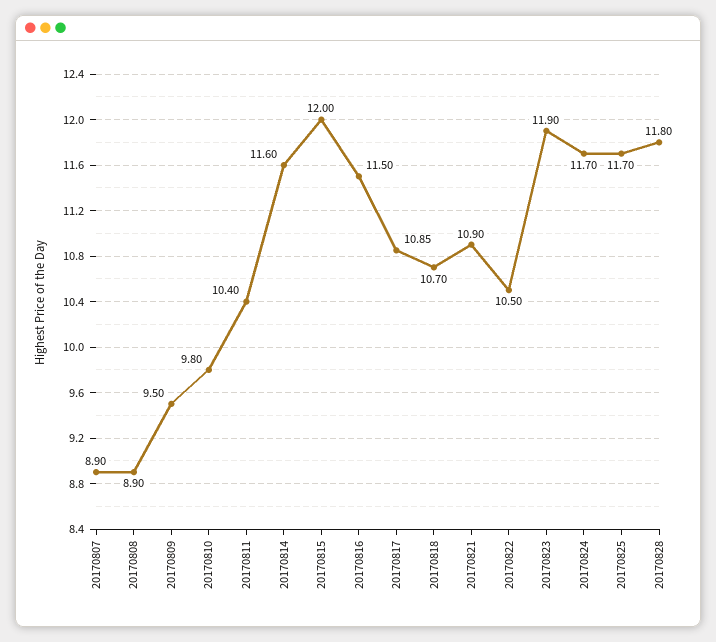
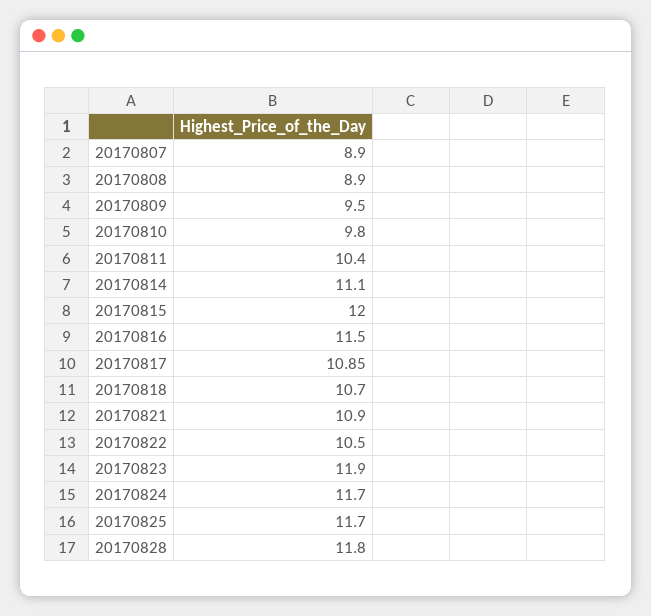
  {
    "20170807": 8.9,
    "20170808": 8.9,
    "20170809": 9.5,
    "20170810": 9.8,
    "20170811": 10.4,
-   "20170814": 11.6,
+   "20170814": 11.1,
    "20170815": 12,
    "20170816": 11.5,
    "20170817": 10.85,
    "20170818": 10.7,
    "20170821": 10.9,
    "20170822": 10.5,
    "20170823": 11.9,
    "20170824": 11.7,
    "20170825": 11.7,
    "20170828": 11.8
  }

